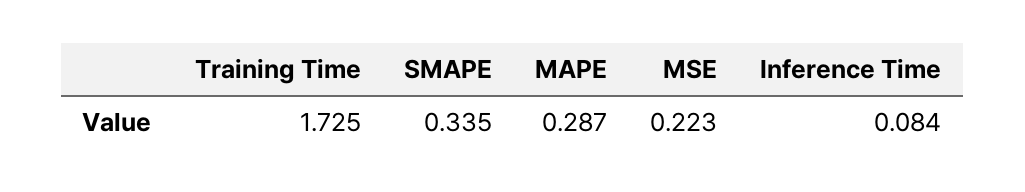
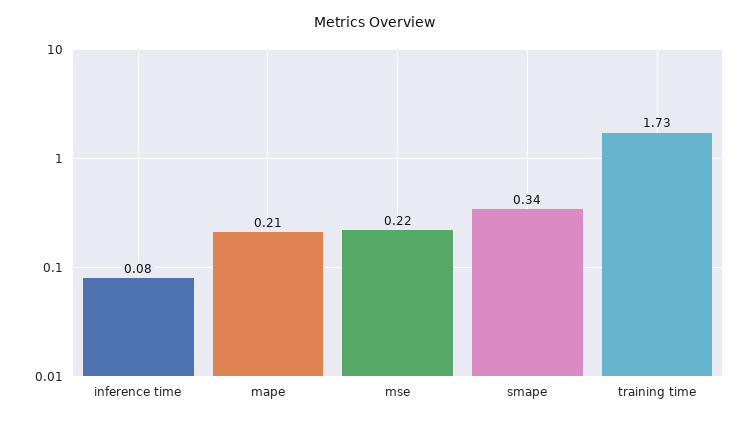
  {
    "Training Time": 1.725,
    "SMAPE": 0.335,
-   "MAPE": 0.287,
+   "MAPE": 0.21,
    "MSE": 0.223,
    "Inference Time": 0.084
  }

